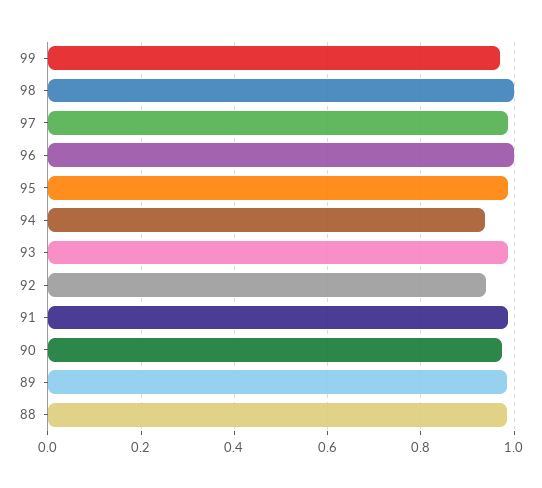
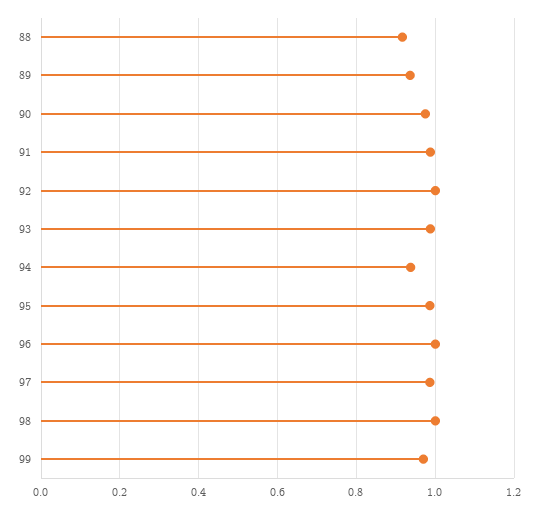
  {
    "99": 0.98,
    "98": 1,
    "97": 0.98,
    "96": 1,
    "95": 0.98,
    "94": 0.94,
    "93": 0.98,
-   "92": 0.94,
+   "92": 1,
    "91": 0.98,
    "90": 0.98,
-   "89": 0.98,
+   "89": 0.94,
-   "88": 0.98
+   "88": 0.92
  }

